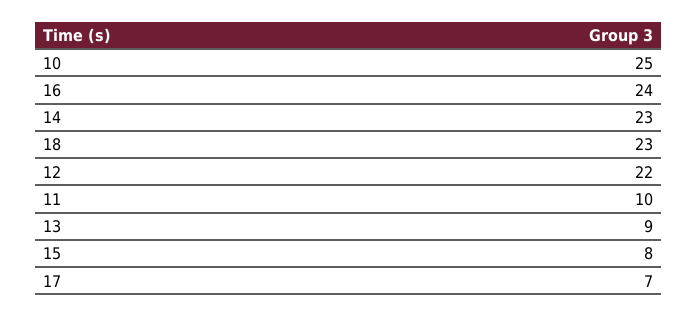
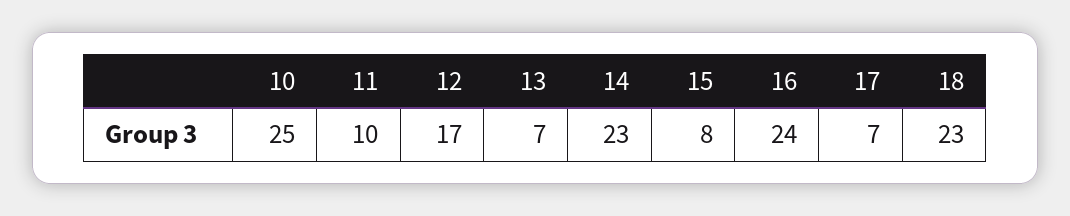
  {
    "10": 25,
    "16": 24,
    "14": 23,
    "18": 23,
-   "12": 22,
+   "12": 17,
    "11": 10,
-   "13": 9,
+   "13": 7,
    "15": 8,
    "17": 7
  }

